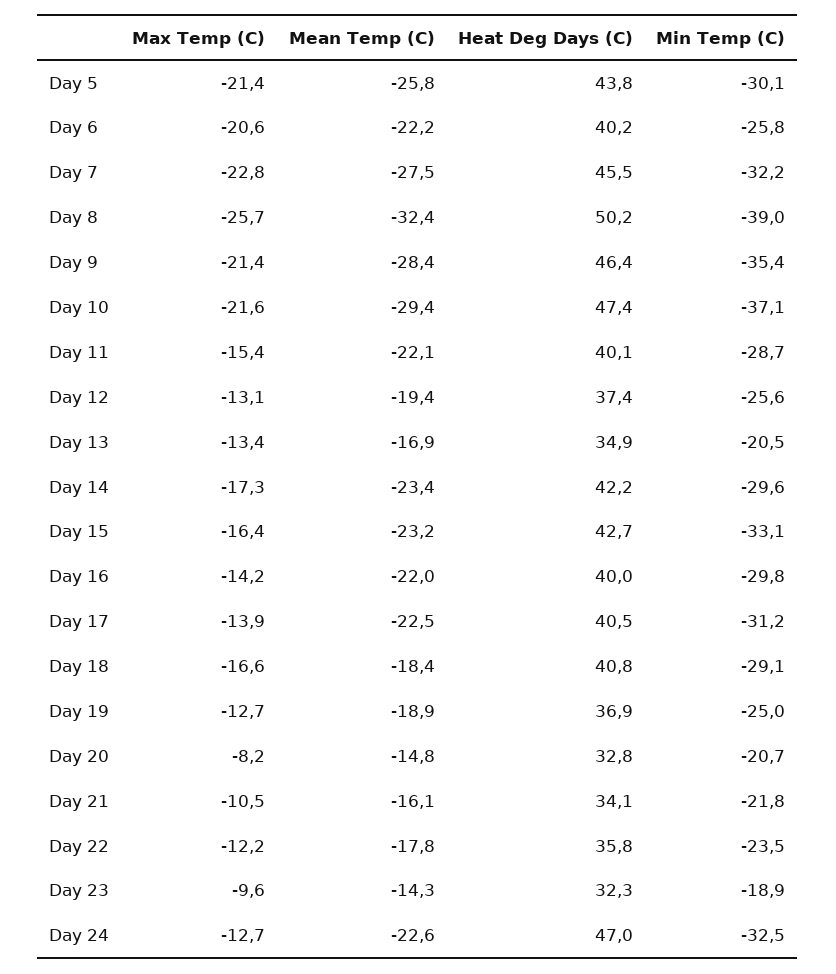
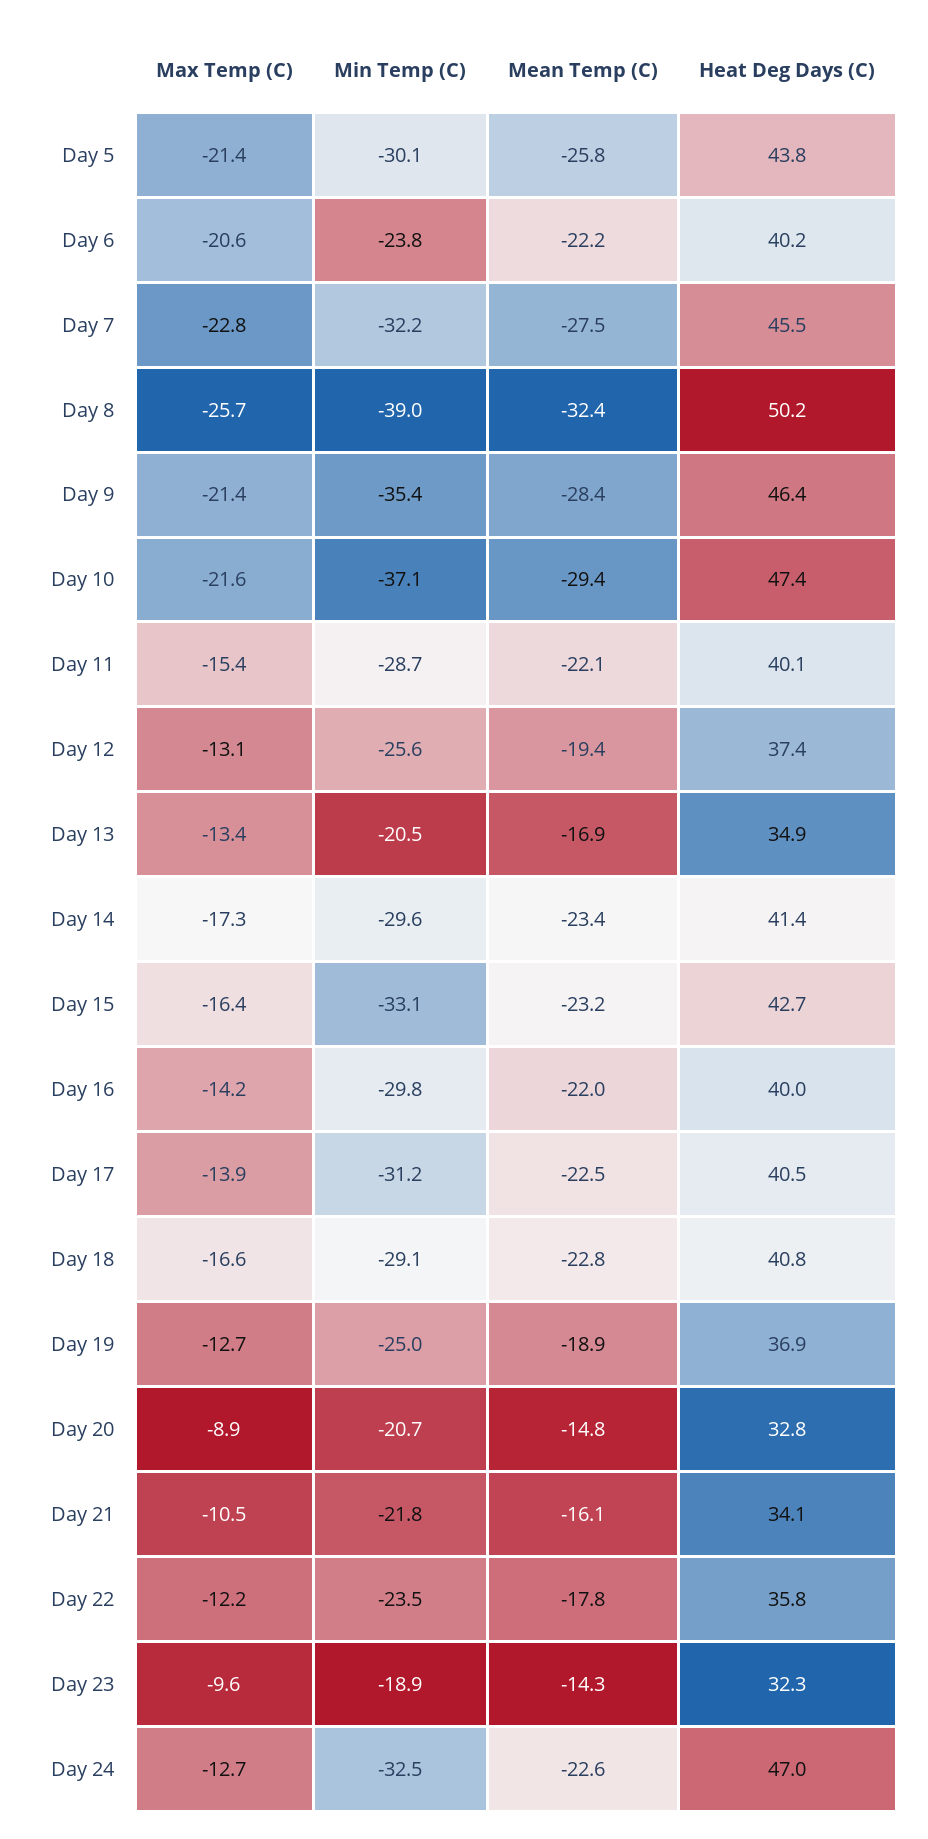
  {
    "Max Temp (C)": {
      "Day 5": -21.4,
      "Day 6": -20.6,
      "Day 7": -22.8,
      "Day 8": -25.7,
      "Day 9": -21.4,
      "Day 10": -21.6,
      "Day 11": -15.4,
      "Day 12": -13.1,
      "Day 13": -13.4,
      "Day 14": -17.3,
      "Day 15": -16.4,
      "Day 16": -14.2,
      "Day 17": -13.9,
      "Day 18": -16.6,
      "Day 19": -12.7,
-     "Day 20": -8.2,
+     "Day 20": -8.9,
      "Day 21": -10.5,
      "Day 22": -12.2,
      "Day 23": -9.6,
      "Day 24": -12.7
    },
    "Mean Temp (C)": {
      "Day 5": -25.8,
      "Day 6": -22.2,
      "Day 7": -27.5,
      "Day 8": -32.4,
      "Day 9": -28.4,
      "Day 10": -29.4,
      "Day 11": -22.1,
      "Day 12": -19.4,
      "Day 13": -16.9,
      "Day 14": -23.4,
      "Day 15": -23.2,
      "Day 16": -22,
      "Day 17": -22.5,
-     "Day 18": -18.4,
+     "Day 18": -22.8,
      "Day 19": -18.9,
      "Day 20": -14.8,
      "Day 21": -16.1,
      "Day 22": -17.8,
      "Day 23": -14.3,
      "Day 24": -22.6
    },
    "Heat Deg Days (C)": {
      "Day 5": 43.8,
      "Day 6": 40.2,
      "Day 7": 45.5,
      "Day 8": 50.2,
      "Day 9": 46.4,
      "Day 10": 47.4,
      "Day 11": 40.1,
      "Day 12": 37.4,
      "Day 13": 34.9,
-     "Day 14": 42.2,
+     "Day 14": 41.4,
      "Day 15": 42.7,
      "Day 16": 40,
      "Day 17": 40.5,
      "Day 18": 40.8,
      "Day 19": 36.9,
      "Day 20": 32.8,
      "Day 21": 34.1,
      "Day 22": 35.8,
      "Day 23": 32.3,
      "Day 24": 47
    },
    "Min Temp (C)": {
      "Day 5": -30.1,
-     "Day 6": -25.8,
+     "Day 6": -23.8,
      "Day 7": -32.2,
      "Day 8": -39,
      "Day 9": -35.4,
      "Day 10": -37.1,
      "Day 11": -28.7,
      "Day 12": -25.6,
      "Day 13": -20.5,
      "Day 14": -29.6,
      "Day 15": -33.1,
      "Day 16": -29.8,
      "Day 17": -31.2,
      "Day 18": -29.1,
      "Day 19": -25,
      "Day 20": -20.7,
      "Day 21": -21.8,
      "Day 22": -23.5,
      "Day 23": -18.9,
      "Day 24": -32.5
    }
  }

